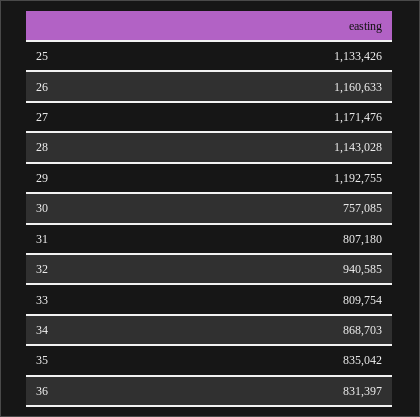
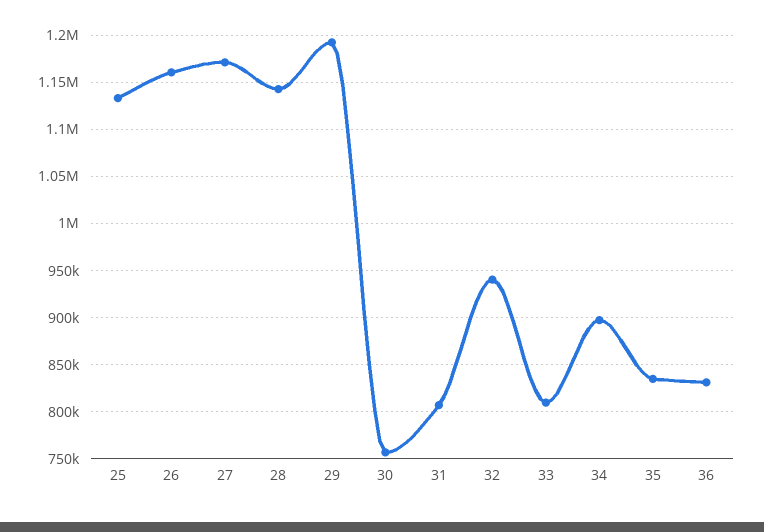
  {
    "25": 1133426,
    "26": 1160633,
    "27": 1171476,
    "28": 1143028,
    "29": 1192755,
    "30": 757085,
    "31": 807180,
    "32": 940585,
    "33": 809754,
-   "34": 868703,
+   "34": 900000,
    "35": 835042,
    "36": 831397
  }

